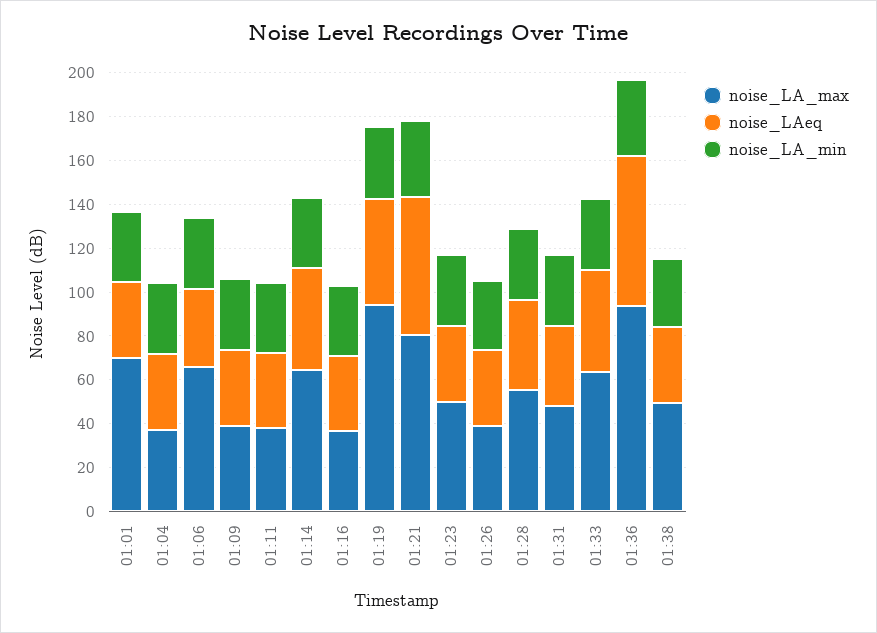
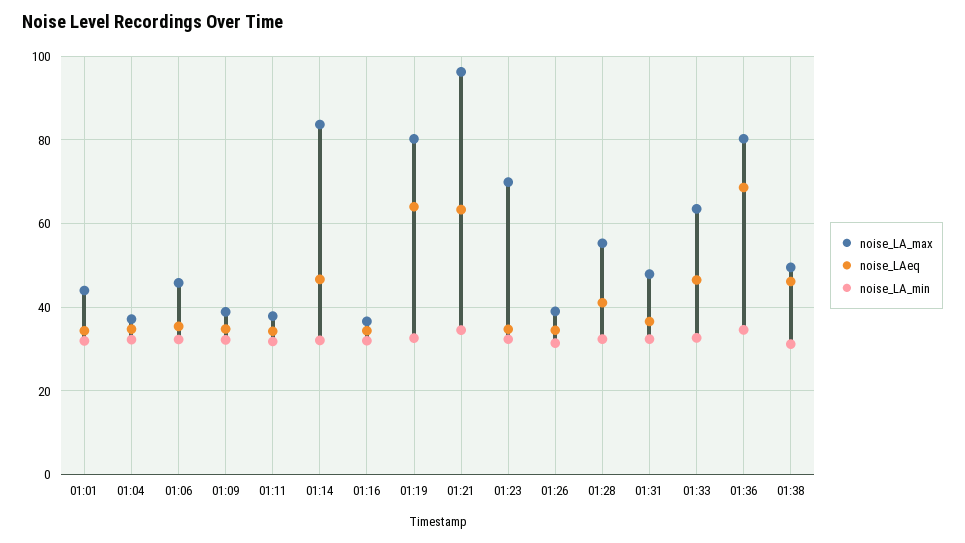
  {
    "noise_LA_max": {
-     "01:01": 70,
+     "01:01": 44,
      "01:04": 38,
-     "01:06": 65,
+     "01:06": 46,
      "01:09": 38,
      "01:11": 38,
-     "01:14": 65,
+     "01:14": 84,
      "01:16": 36,
-     "01:19": 95,
+     "01:19": 80,
-     "01:21": 80,
+     "01:21": 96,
-     "01:23": 50,
+     "01:23": 70,
      "01:26": 40,
      "01:28": 56,
      "01:31": 48,
      "01:33": 64,
-     "01:36": 95,
+     "01:36": 80,
      "01:38": 50
    },
    "noise_LAeq": {
      "01:01": 34,
      "01:04": 34,
      "01:06": 36,
      "01:09": 34,
      "01:11": 34,
      "01:14": 46,
      "01:16": 34,
-     "01:19": 50,
+     "01:19": 64,
      "01:21": 64,
      "01:23": 34,
      "01:26": 34,
      "01:28": 42,
      "01:31": 36,
      "01:33": 46,
      "01:36": 68,
-     "01:38": 35
+     "01:38": 46
    },
    "noise_LA_min": {
      "01:01": 32,
      "01:04": 32,
      "01:06": 32,
      "01:09": 32,
      "01:11": 32,
      "01:14": 32,
      "01:16": 32,
      "01:19": 32,
      "01:21": 34,
      "01:23": 32,
      "01:26": 32,
      "01:28": 32,
      "01:31": 32,
      "01:33": 32,
      "01:36": 34,
      "01:38": 32
    }
  }

